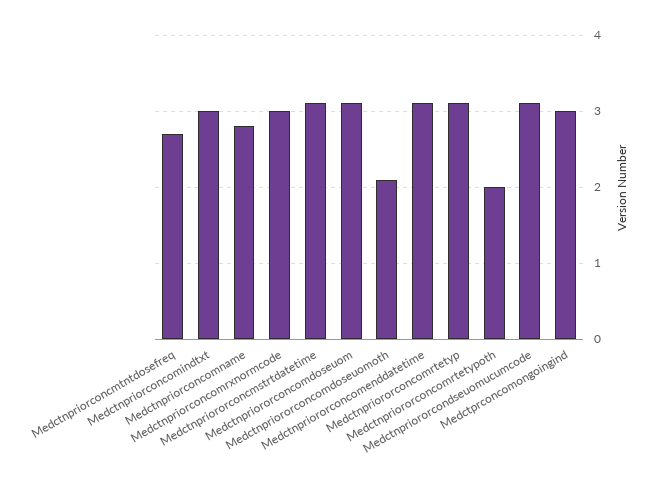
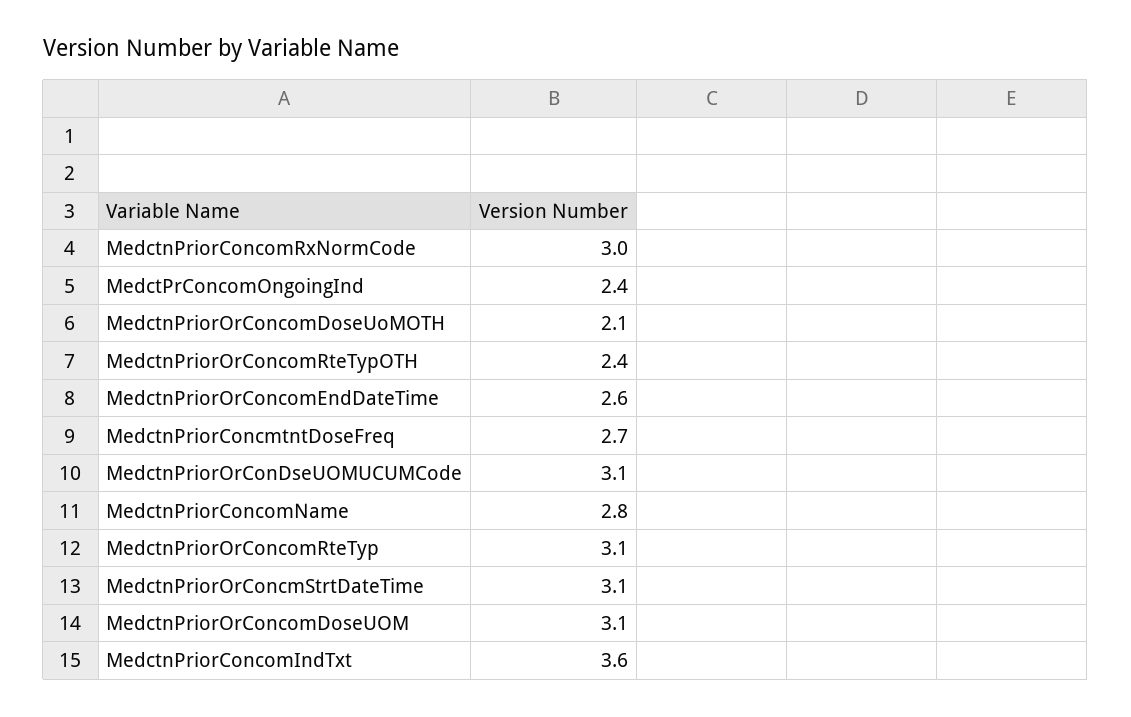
  {
    "Medctnpriorconcmtntdosefreq": 2.7,
-   "Medctnpriorconcomindtxt": 3,
+   "Medctnpriorconcomindtxt": 3.6,
    "Medctnpriorconcomname": 2.8,
    "Medctnpriorconcomrxnormcode": 3,
    "Medctnpriororconcmstrtdatetime": 3.1,
    "Medctnpriororconcomdoseuom": 3.1,
    "Medctnpriororconcomdoseuomoth": 2.1,
-   "Medctnpriororconcomenddatetime": 3.1,
+   "Medctnpriororconcomenddatetime": 2.6,
    "Medctnpriororconcomrtetyp": 3.1,
-   "Medctnpriororconcomrtetypoth": 2,
+   "Medctnpriororconcomrtetypoth": 2.4,
    "Medctnpriororcondseuomucumcode": 3.1,
-   "Medctprconcomongoingind": 3
+   "Medctprconcomongoingind": 2.4
  }

